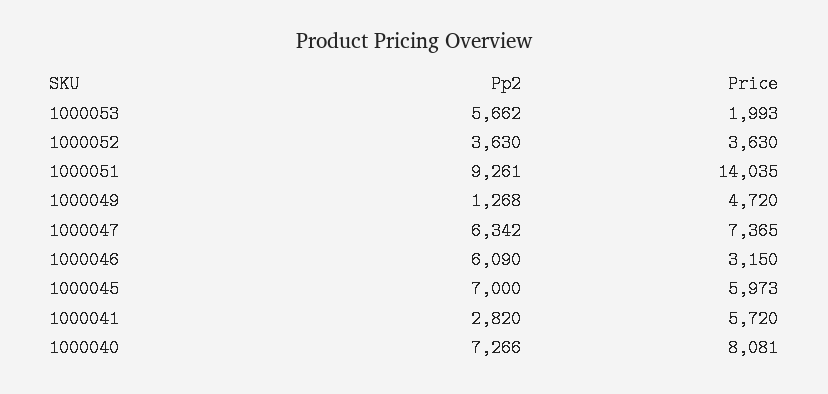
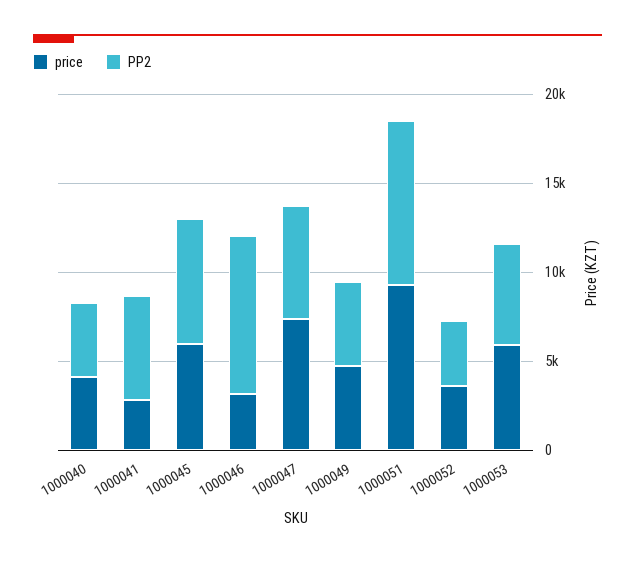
  {
    "Pp2": {
      "1000053": 5662,
      "1000052": 3630,
      "1000051": 9261,
-     "1000049": 1268,
+     "1000049": 5000,
      "1000047": 6342,
-     "1000046": 6090,
+     "1000046": 9000,
      "1000045": 7000,
-     "1000041": 2820,
+     "1000041": 6000,
-     "1000040": 7266
+     "1000040": 4000
    },
    "Price": {
-     "1000053": 1993,
+     "1000053": 6000,
      "1000052": 3630,
-     "1000051": 14035,
+     "1000051": 9000,
      "1000049": 4720,
      "1000047": 7365,
      "1000046": 3150,
      "1000045": 5973,
-     "1000041": 5720,
+     "1000041": 3000,
-     "1000040": 8081
+     "1000040": 4000
    }
  }

